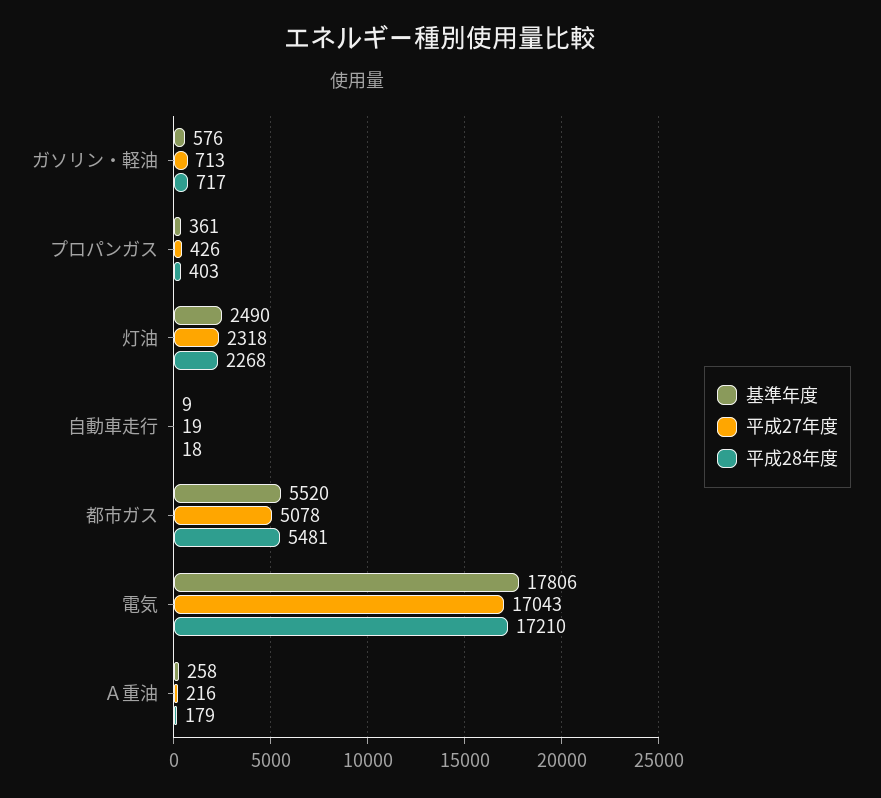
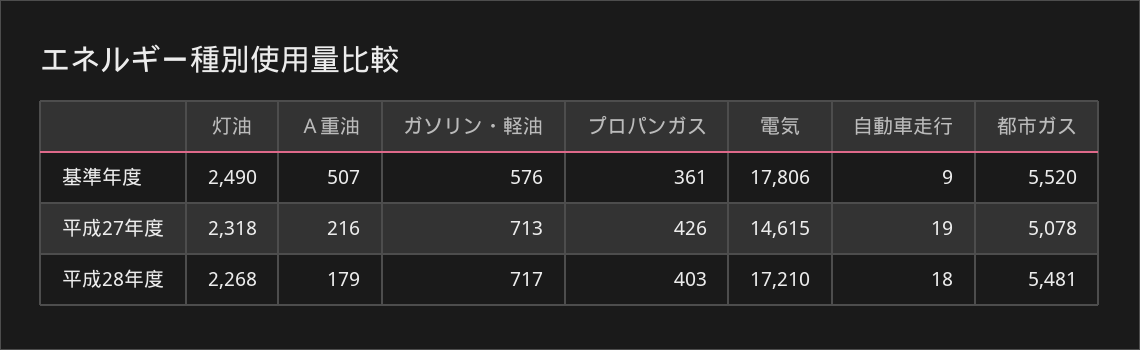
  {
    "基準年度": {
      "ガソリン・軽油": 576,
      "プロパンガス": 361,
      "灯油": 2490,
      "自動車走行": 9,
      "都市ガス": 5520,
      "電気": 17806,
-     "Ａ重油": 258
+     "Ａ重油": 507
    },
    "平成27年度": {
      "ガソリン・軽油": 713,
      "プロパンガス": 426,
      "灯油": 2318,
      "自動車走行": 19,
      "都市ガス": 5078,
-     "電気": 17043,
+     "電気": 14615,
      "Ａ重油": 216
    },
    "平成28年度": {
      "ガソリン・軽油": 717,
      "プロパンガス": 403,
      "灯油": 2268,
      "自動車走行": 18,
      "都市ガス": 5481,
      "電気": 17210,
      "Ａ重油": 179
    }
  }

